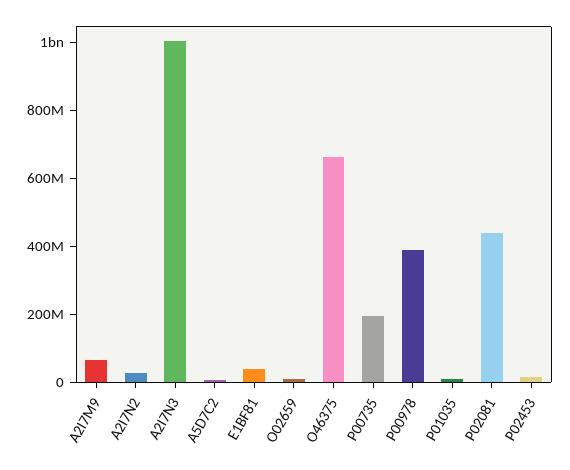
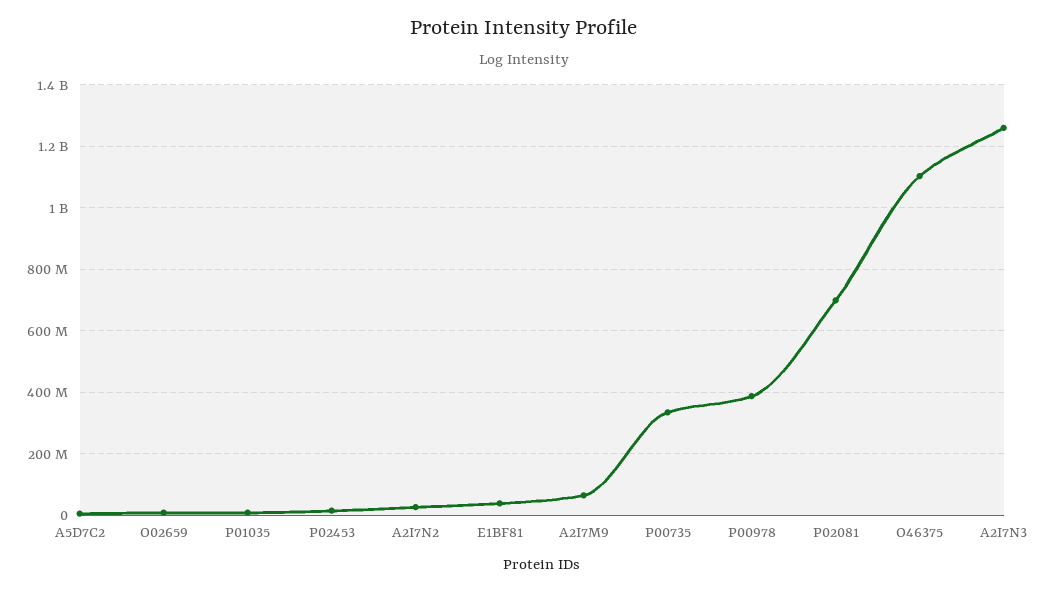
  {
    "A2I7M9": 60000000,
    "A2I7N2": 20000000,
-   "A2I7N3": 1000000000,
+   "A2I7N3": 1260000000,
    "A5D7C2": 0,
    "E1BF81": 40000000,
    "O02659": 0,
-   "O46375": 650000000,
+   "O46375": 1100000000,
-   "P00735": 200000000,
+   "P00735": 340000000,
    "P00978": 380000000,
    "P01035": 0,
-   "P02081": 450000000,
+   "P02081": 700000000,
    "P02453": 20000000
  }

